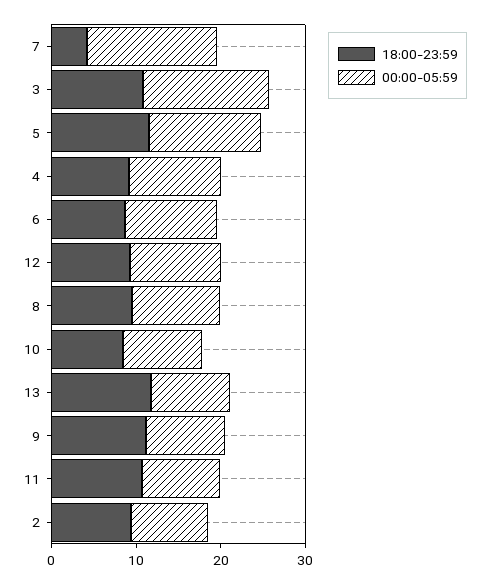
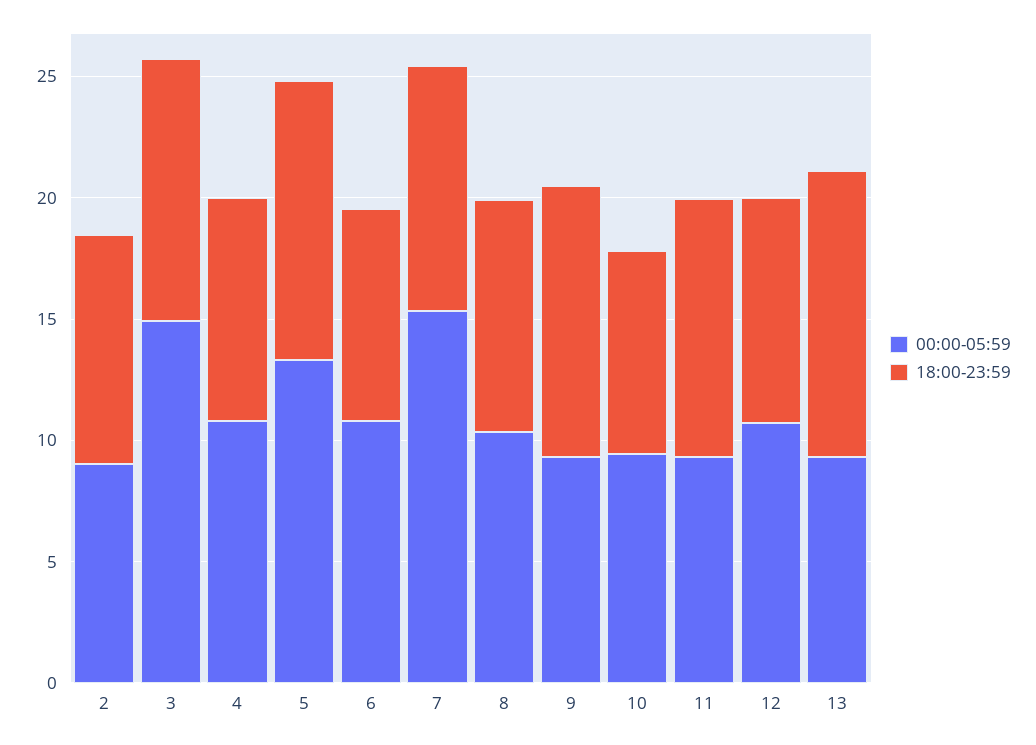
  {
    "18:00-23:59": {
-     "7": 4,
+     "7": 10,
      "3": 11,
      "5": 12,
      "4": 9,
      "6": 9,
      "12": 9,
      "8": 10,
      "10": 8,
      "13": 12,
      "9": 11,
      "11": 11,
      "2": 9
    },
    "00:00-05:59": {
      "7": 15,
      "3": 15,
      "5": 13,
      "4": 11,
      "6": 11,
      "12": 11,
      "8": 10,
      "10": 9,
      "13": 9,
      "9": 9,
      "11": 9,
      "2": 9
    }
  }

